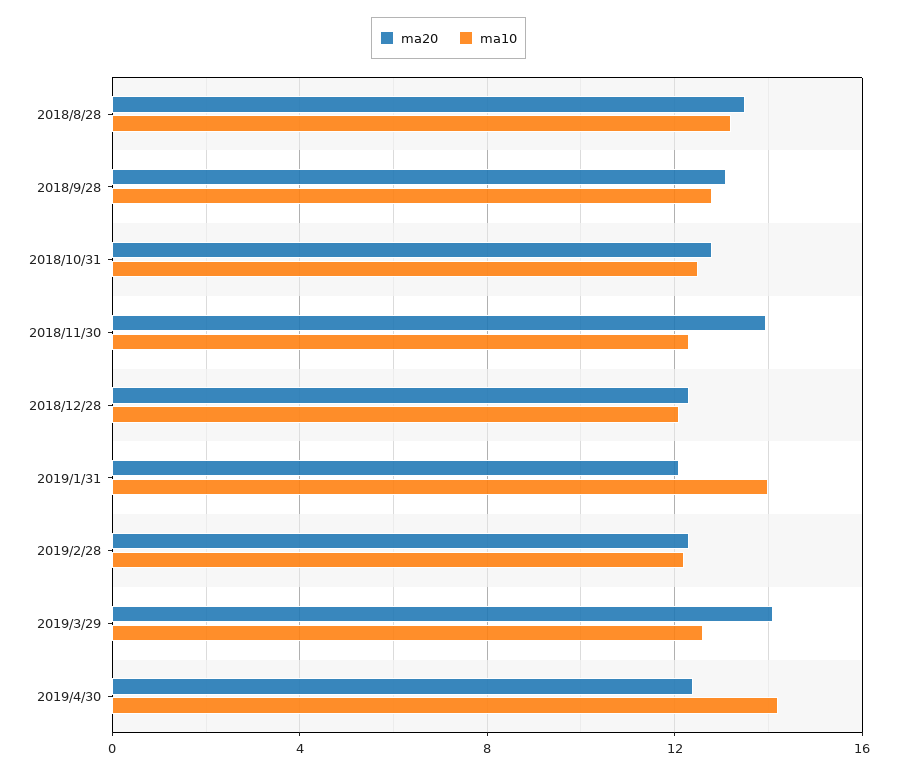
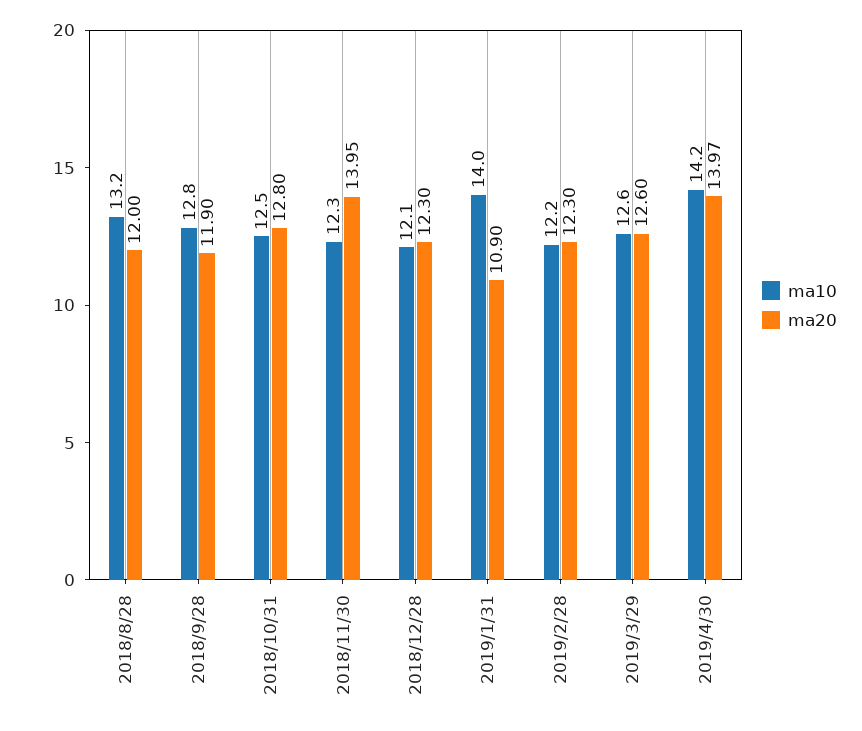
  {
    "ma20": {
-     "2018/8/28": 13.5,
+     "2018/8/28": 12,
-     "2018/9/28": 13,
+     "2018/9/28": 11.9,
      "2018/10/31": 12.8,
      "2018/11/30": 13.95,
      "2018/12/28": 12.3,
-     "2019/1/31": 12,
+     "2019/1/31": 10.9,
      "2019/2/28": 12.3,
-     "2019/3/29": 14,
+     "2019/3/29": 12.6,
-     "2019/4/30": 12.5
+     "2019/4/30": 13.97
    },
    "ma10": {
      "2018/8/28": 13.2,
      "2018/9/28": 12.8,
      "2018/10/31": 12.5,
      "2018/11/30": 12.3,
      "2018/12/28": 12.1,
      "2019/1/31": 14,
      "2019/2/28": 12.2,
      "2019/3/29": 12.6,
      "2019/4/30": 14.2
    }
  }

